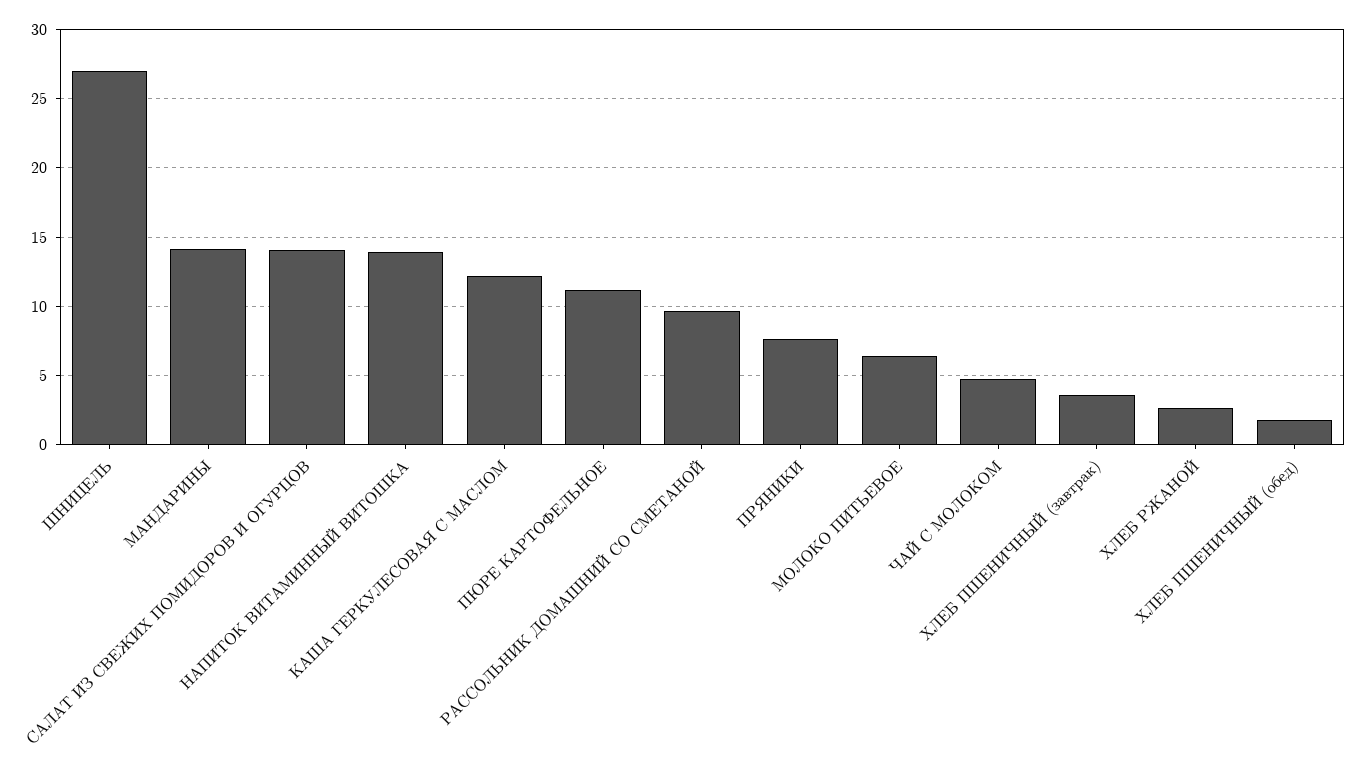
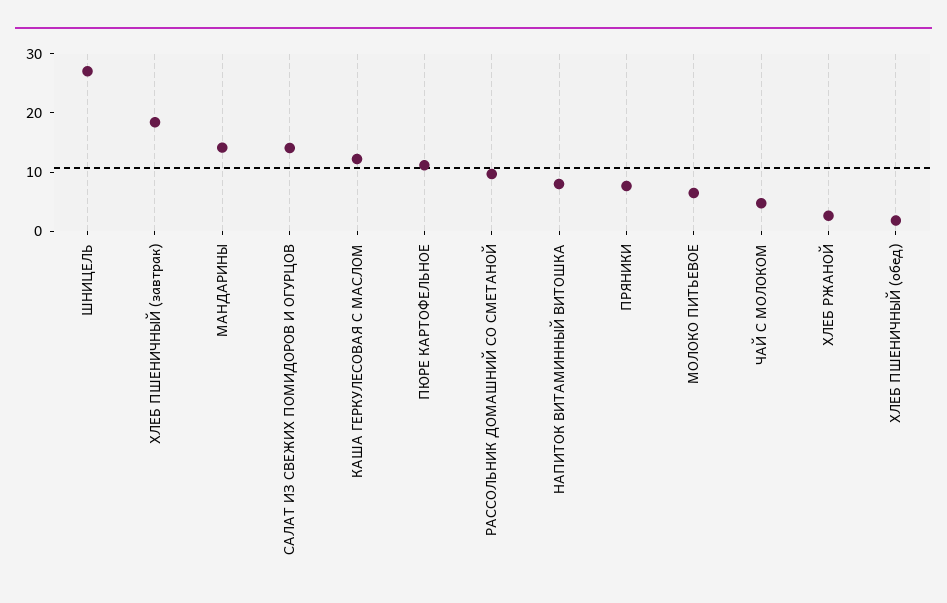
  {
    "ШНИЦЕЛЬ": 27,
    "МАНДАРИНЫ": 14,
    "САЛАТ ИЗ СВЕЖИХ ПОМИДОРОВ И ОГУРЦОВ": 14,
-   "НАПИТОК ВИТАМИННЫЙ ВИТОШКА": 14,
+   "НАПИТОК ВИТАМИННЫЙ ВИТОШКА": 8,
    "КАША ГЕРКУЛЕСОВАЯ С МАСЛОМ": 12,
    "ПЮРЕ КАРТОФЕЛЬНОЕ": 11,
    "РАССОЛЬНИК ДОМАШНИЙ СО СМЕТАНОЙ": 9.5,
    "ПРЯНИКИ": 7.5,
    "МОЛОКО ПИТЬЕВОЕ": 6.5,
    "ЧАЙ С МОЛОКОМ": 5,
-   "ХЛЕБ ПШЕНИЧНЫЙ (завтрак)": 3.5,
+   "ХЛЕБ ПШЕНИЧНЫЙ (завтрак)": 18,
    "ХЛЕБ РЖАНОЙ": 2.5,
    "ХЛЕБ ПШЕНИЧНЫЙ (обед)": 2
  }

